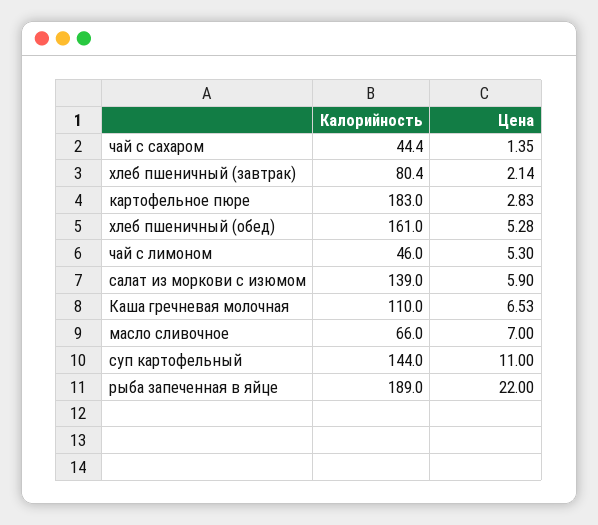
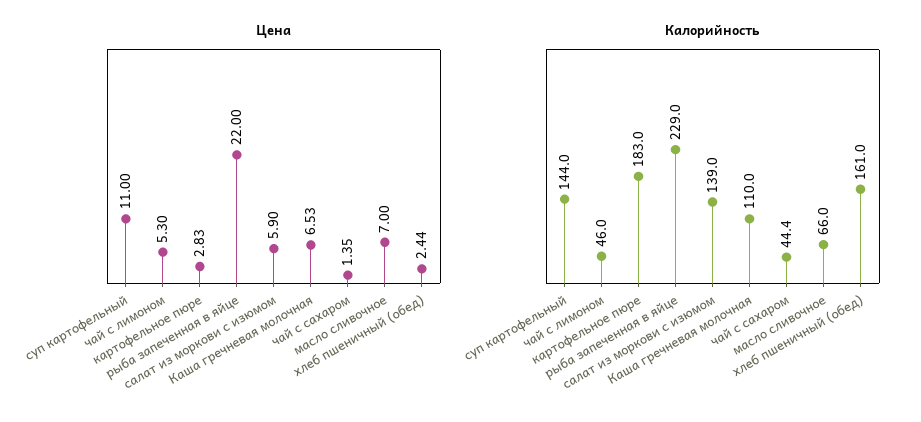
  {
    "Калорийность": {
      "чай с сахаром": 44.4,
-     "хлеб пшеничный (завтрак)": 80.4,
      "картофельное пюре": 183,
      "хлеб пшеничный (обед)": 161,
      "чай с лимоном": 46,
      "салат из моркови с изюмом": 139,
      "Каша гречневая молочная": 110,
      "масло сливочное": 66,
      "суп картофельный": 144,
-     "рыба запеченная в яйце": 189
+     "рыба запеченная в яйце": 229
    },
    "Цена": {
      "чай с сахаром": 1.35,
-     "хлеб пшеничный (завтрак)": 2.14,
      "картофельное пюре": 2.83,
-     "хлеб пшеничный (обед)": 5.28,
+     "хлеб пшеничный (обед)": 2.44,
      "чай с лимоном": 5.3,
      "салат из моркови с изюмом": 5.9,
      "Каша гречневая молочная": 6.53,
      "масло сливочное": 7,
      "суп картофельный": 11,
      "рыба запеченная в яйце": 22
    }
  }

